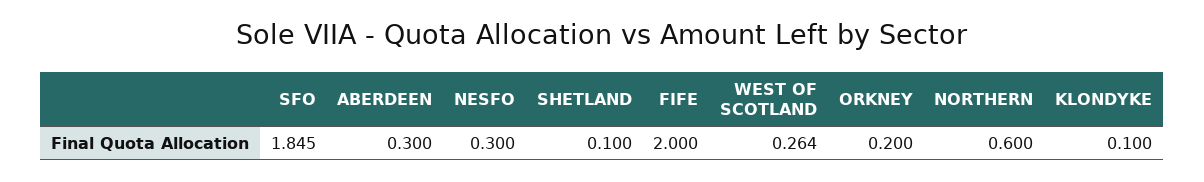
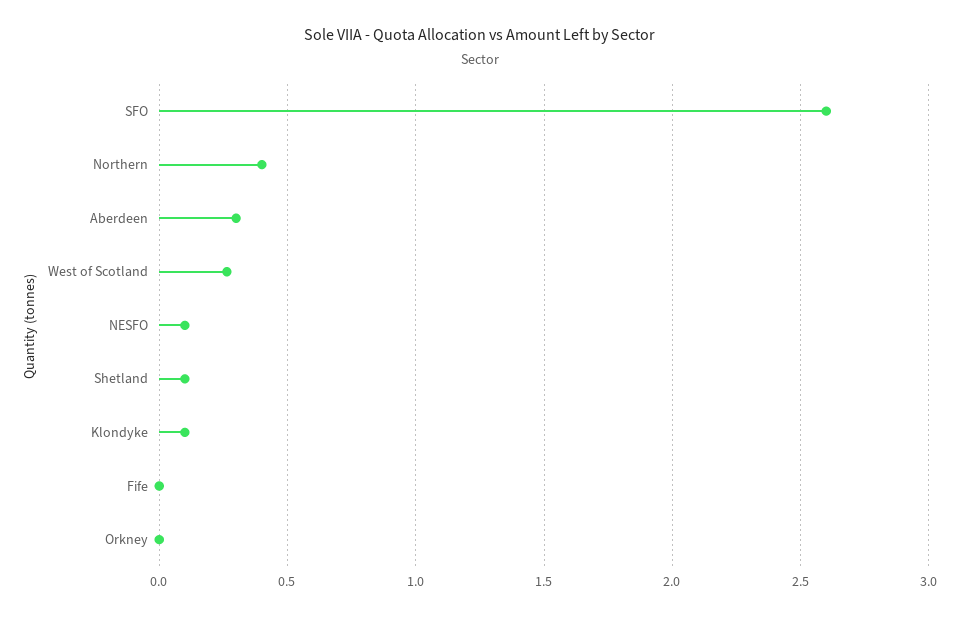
  {
-   "SFO": 1.845,
+   "SFO": 2.6,
    "ABERDEEN": 0.3,
-   "NESFO": 0.3,
+   "NESFO": 0.1,
    "SHETLAND": 0.1,
-   "FIFE": 2,
+   "FIFE": 0,
    "WEST OF SCOTLAND": 0.264,
-   "ORKNEY": 0.2,
+   "ORKNEY": 0,
-   "NORTHERN": 0.6,
+   "NORTHERN": 0.4,
    "KLONDYKE": 0.1
  }

